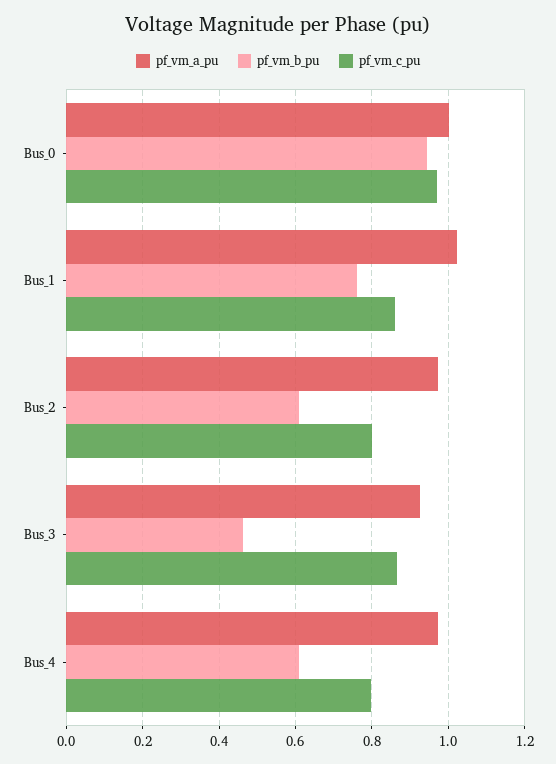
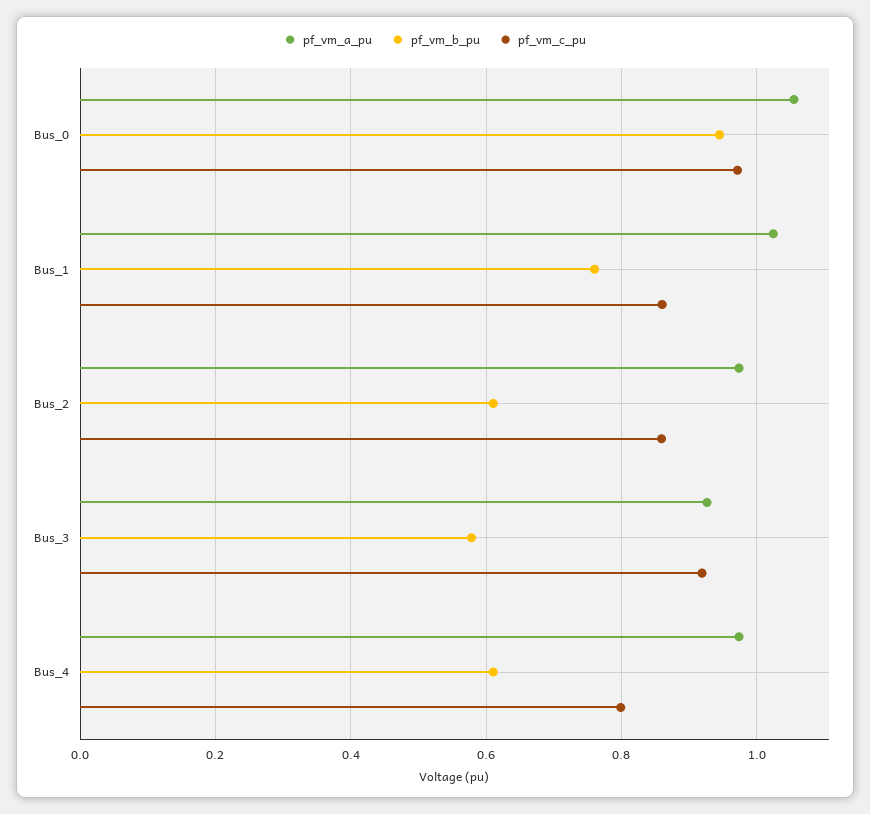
  {
    "pf_vm_a_pu": {
-     "Bus_0": 1,
+     "Bus_0": 1.06,
      "Bus_1": 1.02,
      "Bus_2": 0.98,
      "Bus_3": 0.92,
      "Bus_4": 0.98
    },
    "pf_vm_b_pu": {
      "Bus_0": 0.94,
      "Bus_1": 0.76,
      "Bus_2": 0.62,
-     "Bus_3": 0.46,
+     "Bus_3": 0.58,
      "Bus_4": 0.62
    },
    "pf_vm_c_pu": {
      "Bus_0": 0.98,
      "Bus_1": 0.86,
-     "Bus_2": 0.8,
+     "Bus_2": 0.86,
-     "Bus_3": 0.86,
+     "Bus_3": 0.92,
      "Bus_4": 0.8
    }
  }

